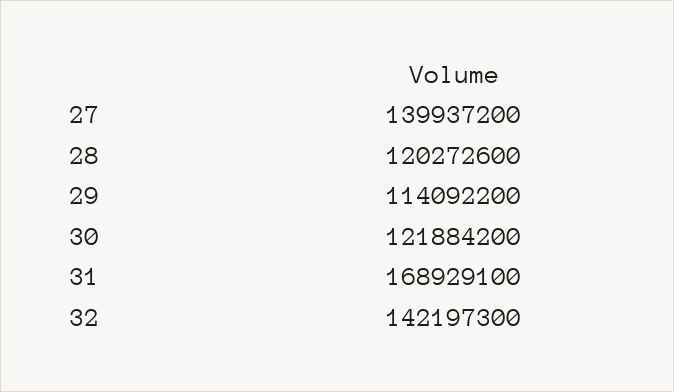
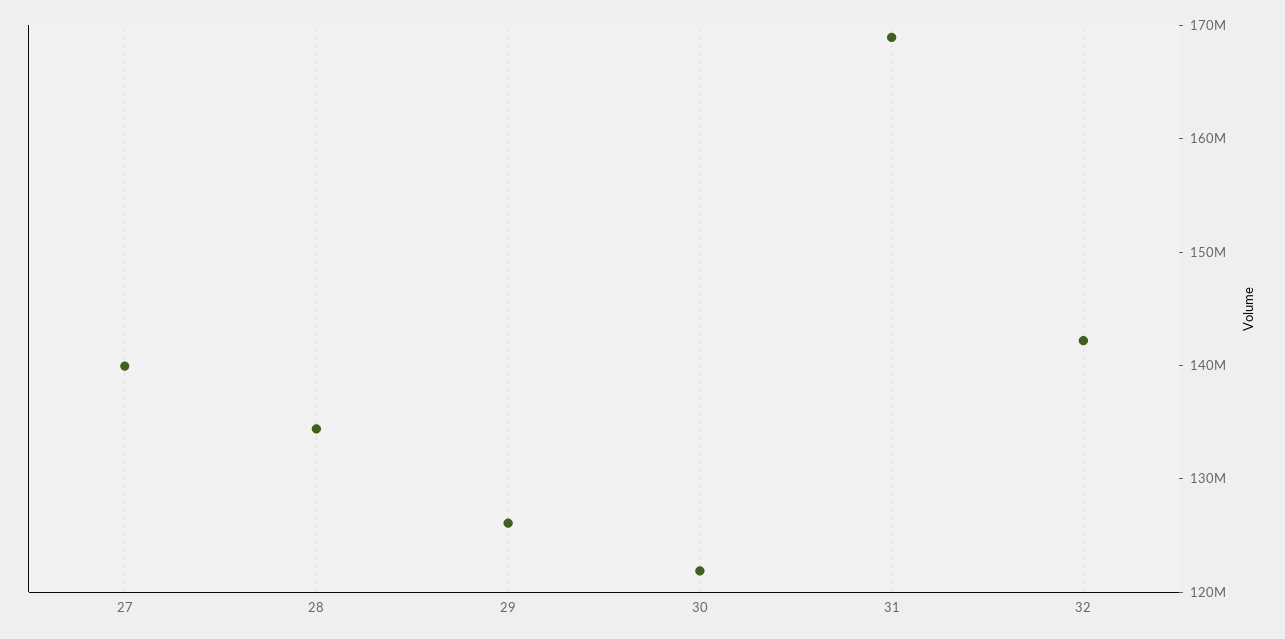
  {
    "27": 139937200,
-   "28": 120272600,
+   "28": 134000000,
-   "29": 114092200,
+   "29": 126000000,
    "30": 121884200,
    "31": 168929100,
    "32": 142197300
  }

